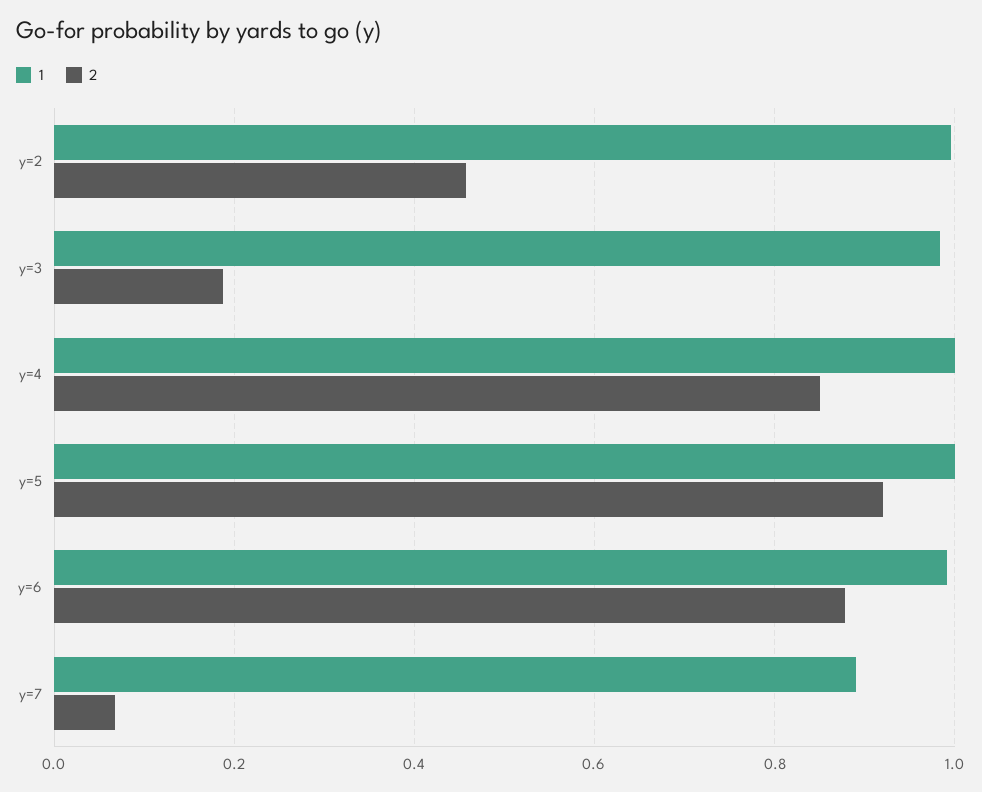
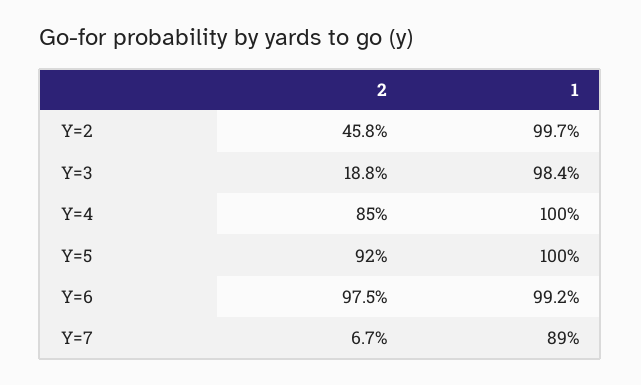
  {
    "1": {
      "y=2": 0.997,
      "y=3": 0.984,
      "y=4": 1,
      "y=5": 1,
      "y=6": 0.992,
      "y=7": 0.89
    },
    "2": {
      "y=2": 0.458,
      "y=3": 0.188,
      "y=4": 0.85,
      "y=5": 0.92,
-     "y=6": 0.88,
+     "y=6": 0.975,
      "y=7": 0.067
    }
  }

